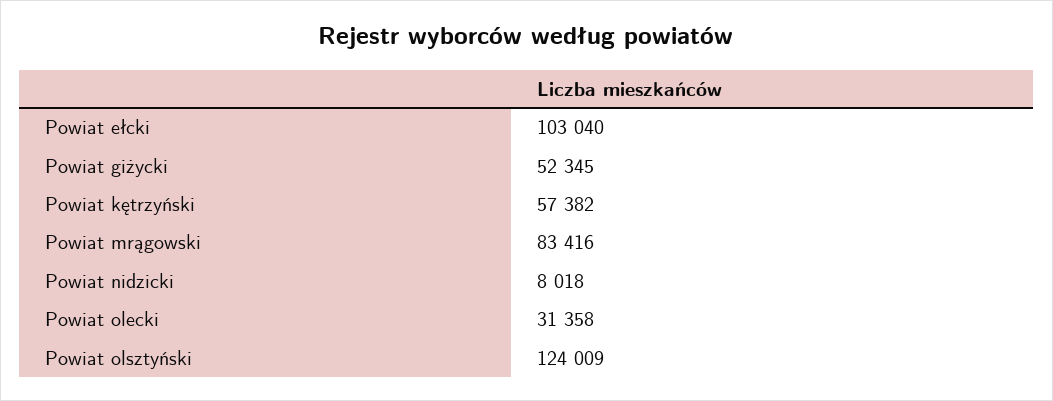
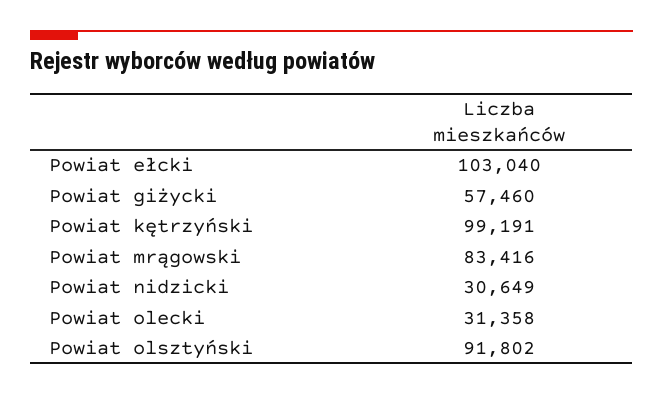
  {
    "Powiat ełcki": 103040,
-   "Powiat giżycki": 52345,
+   "Powiat giżycki": 57460,
-   "Powiat kętrzyński": 57382,
+   "Powiat kętrzyński": 99191,
    "Powiat mrągowski": 83416,
-   "Powiat nidzicki": 8018,
+   "Powiat nidzicki": 30649,
    "Powiat olecki": 31358,
-   "Powiat olsztyński": 124009
+   "Powiat olsztyński": 91802
  }

